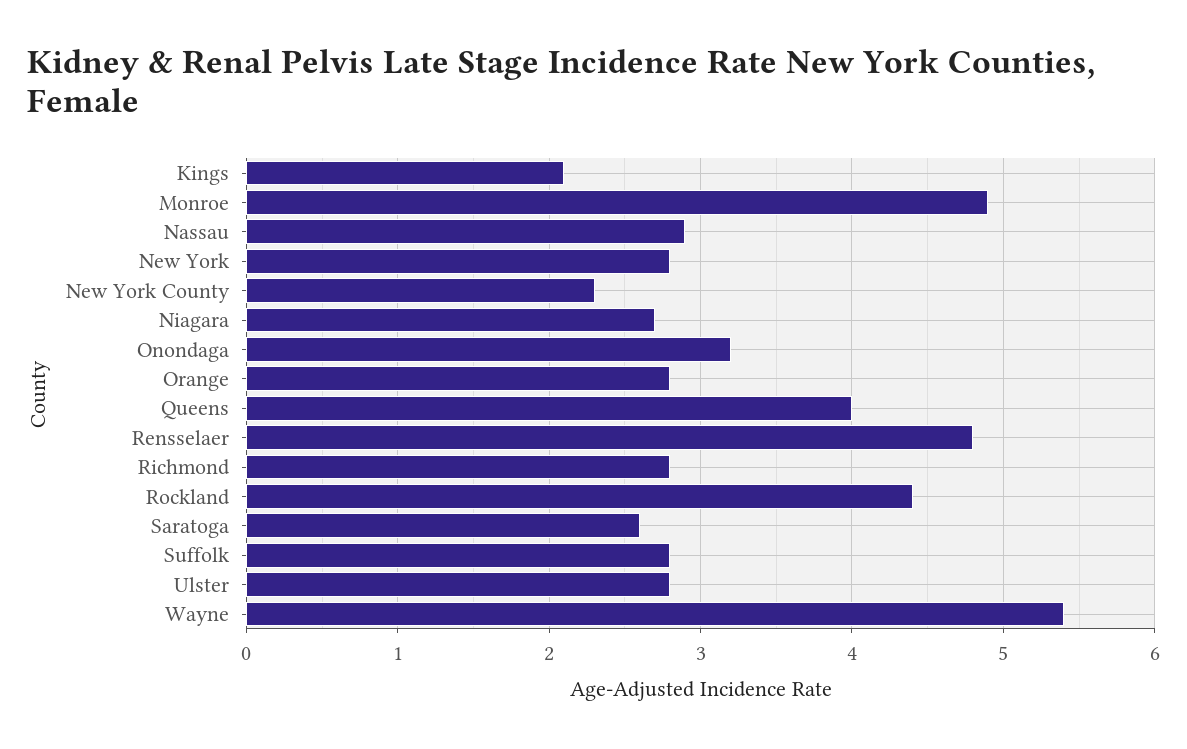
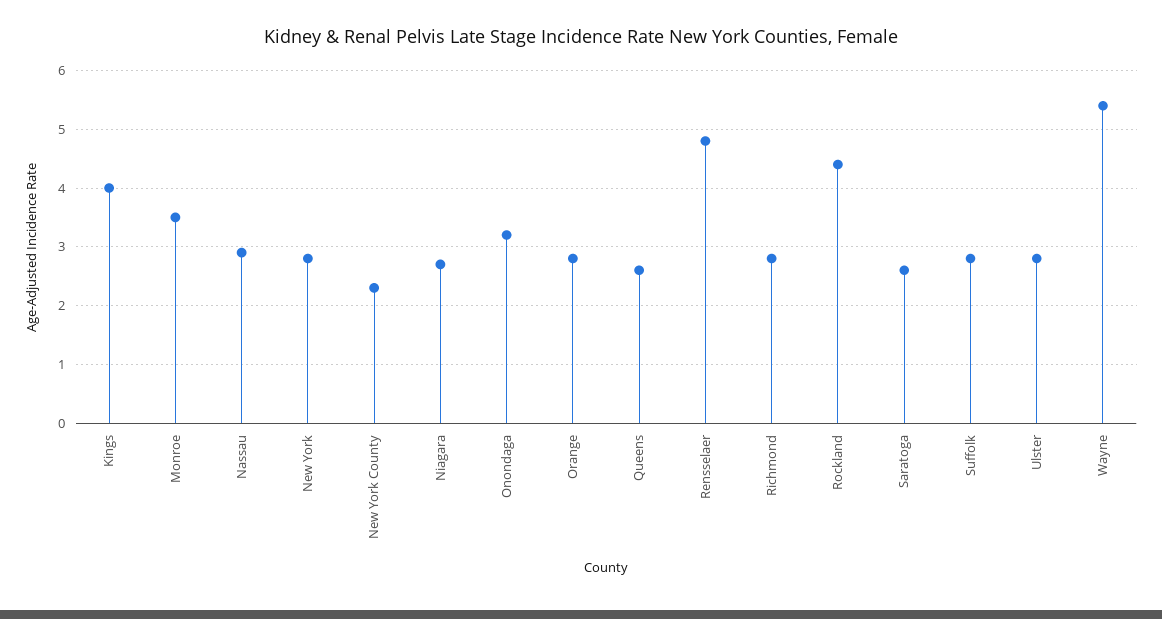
  {
-   "Kings": 2.1,
+   "Kings": 4,
-   "Monroe": 4.9,
+   "Monroe": 3.5,
    "Nassau": 2.9,
    "New York": 2.8,
    "New York County": 2.3,
    "Niagara": 2.7,
    "Onondaga": 3.2,
    "Orange": 2.8,
-   "Queens": 4,
+   "Queens": 2.5,
    "Rensselaer": 4.8,
    "Richmond": 2.8,
    "Rockland": 4.4,
    "Saratoga": 2.6,
    "Suffolk": 2.8,
    "Ulster": 2.8,
    "Wayne": 5.4
  }

